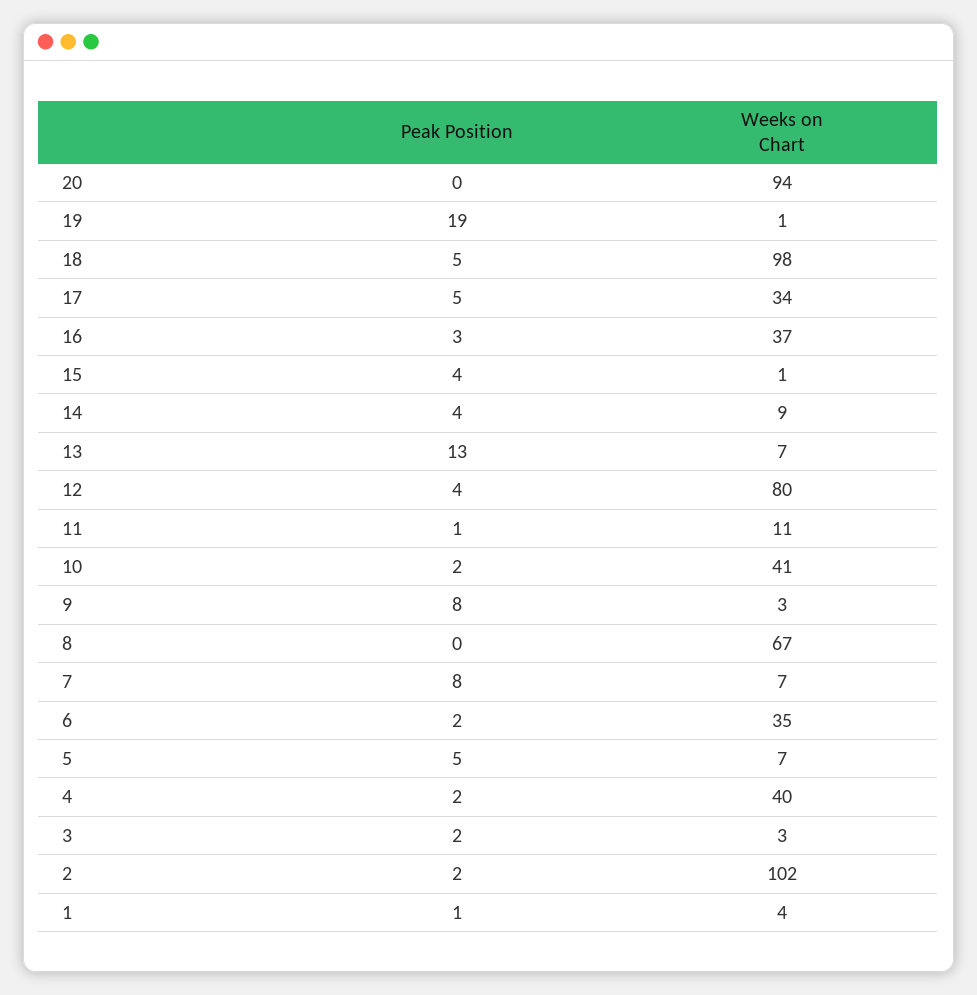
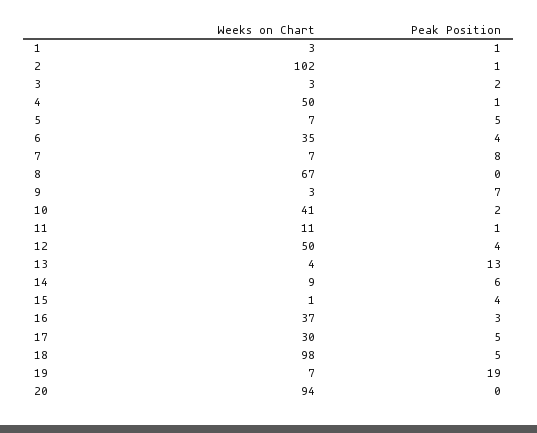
  {
    "Peak Position": {
      "20": 0,
      "19": 19,
      "18": 5,
      "17": 5,
      "16": 3,
      "15": 4,
-     "14": 4,
+     "14": 6,
      "13": 13,
      "12": 4,
      "11": 1,
      "10": 2,
-     "9": 8,
+     "9": 7,
      "8": 0,
      "7": 8,
-     "6": 2,
+     "6": 4,
      "5": 5,
-     "4": 2,
+     "4": 1,
      "3": 2,
-     "2": 2,
+     "2": 1,
      "1": 1
    },
    "Weeks on Chart": {
      "20": 94,
-     "19": 1,
+     "19": 7,
      "18": 98,
-     "17": 34,
+     "17": 30,
      "16": 37,
      "15": 1,
      "14": 9,
-     "13": 7,
+     "13": 4,
-     "12": 80,
+     "12": 50,
      "11": 11,
      "10": 41,
      "9": 3,
      "8": 67,
      "7": 7,
      "6": 35,
      "5": 7,
-     "4": 40,
+     "4": 50,
      "3": 3,
      "2": 102,
-     "1": 4
+     "1": 3
    }
  }

